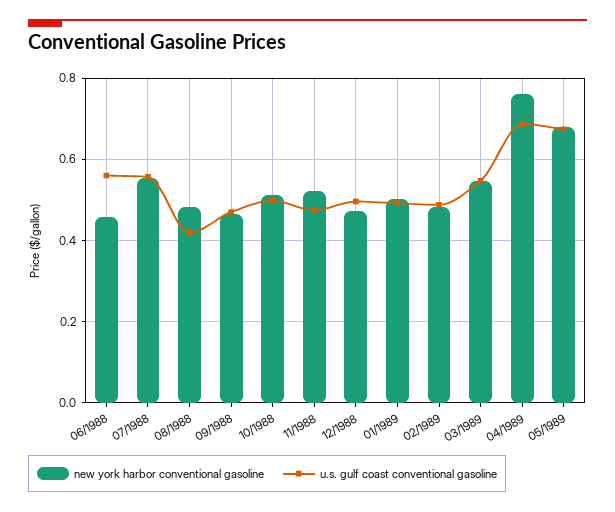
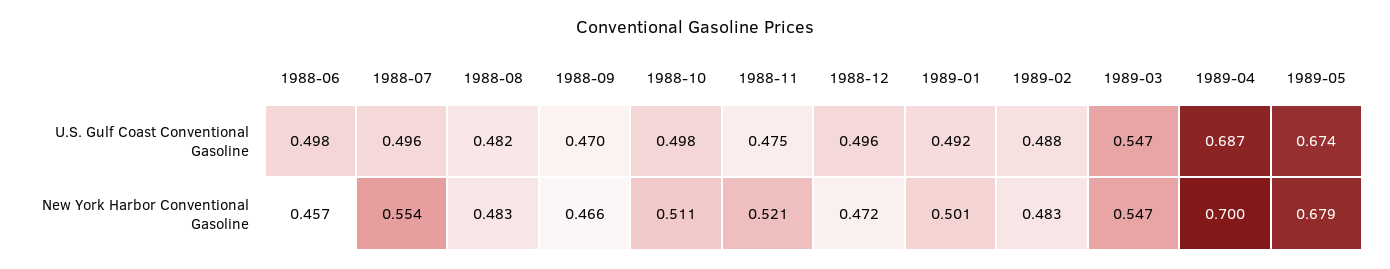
  {
    "new york harbor conventional gasoline": {
      "06/1988": 0.457,
      "07/1988": 0.554,
      "08/1988": 0.483,
      "09/1988": 0.466,
      "10/1988": 0.511,
      "11/1988": 0.521,
      "12/1988": 0.472,
      "01/1989": 0.501,
      "02/1989": 0.483,
      "03/1989": 0.547,
-     "04/1989": 0.76,
+     "04/1989": 0.7,
      "05/1989": 0.679
    },
    "u.s. gulf coast conventional gasoline": {
-     "06/1988": 0.56,
+     "06/1988": 0.498,
-     "07/1988": 0.56,
+     "07/1988": 0.496,
-     "08/1988": 0.42,
+     "08/1988": 0.482,
      "09/1988": 0.47,
      "10/1988": 0.498,
      "11/1988": 0.475,
      "12/1988": 0.496,
      "01/1989": 0.492,
      "02/1989": 0.488,
      "03/1989": 0.547,
      "04/1989": 0.687,
      "05/1989": 0.674
    }
  }

